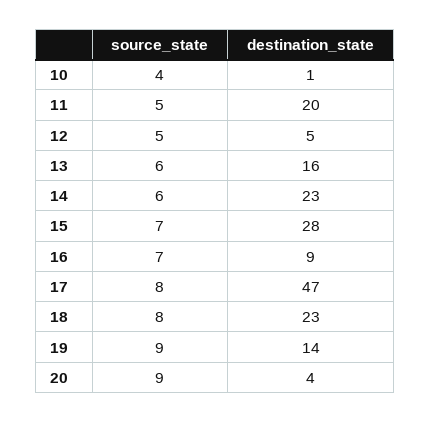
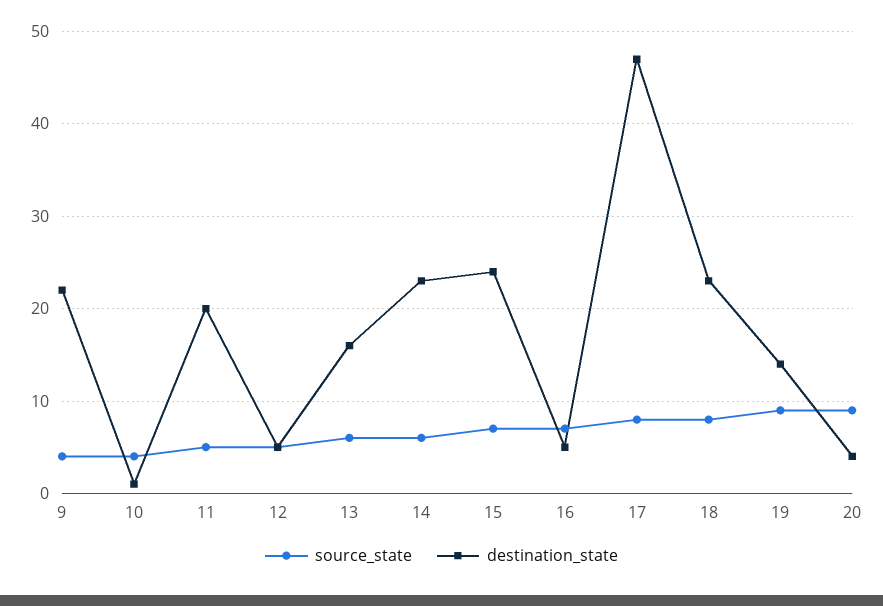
  {
    "source_state": {
      "10": 4,
      "11": 5,
      "12": 5,
      "13": 6,
      "14": 6,
      "15": 7,
      "16": 7,
      "17": 8,
      "18": 8,
      "19": 9,
-     "20": 9
+     "20": 9,
+     "9": 4
    },
    "destination_state": {
      "10": 1,
      "11": 20,
      "12": 5,
      "13": 16,
      "14": 23,
-     "15": 28,
+     "15": 24,
-     "16": 9,
+     "16": 5,
      "17": 47,
      "18": 23,
      "19": 14,
-     "20": 4
+     "20": 4,
+     "9": 22
    }
  }

